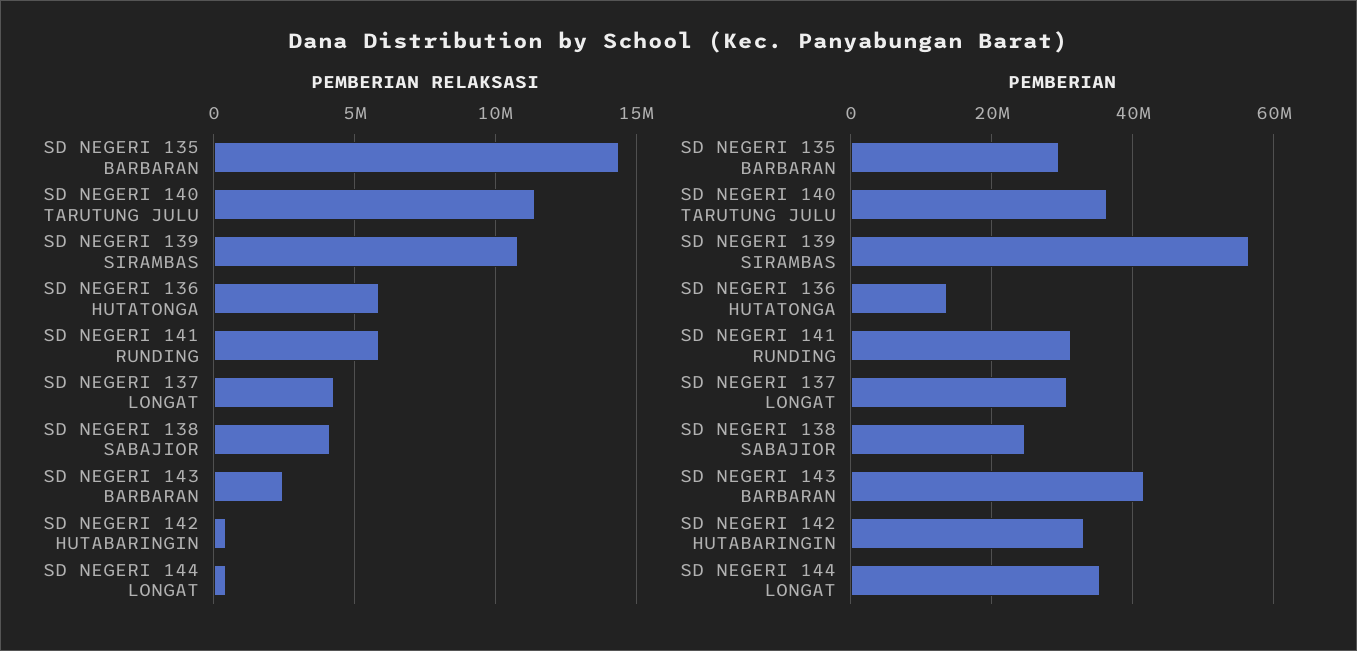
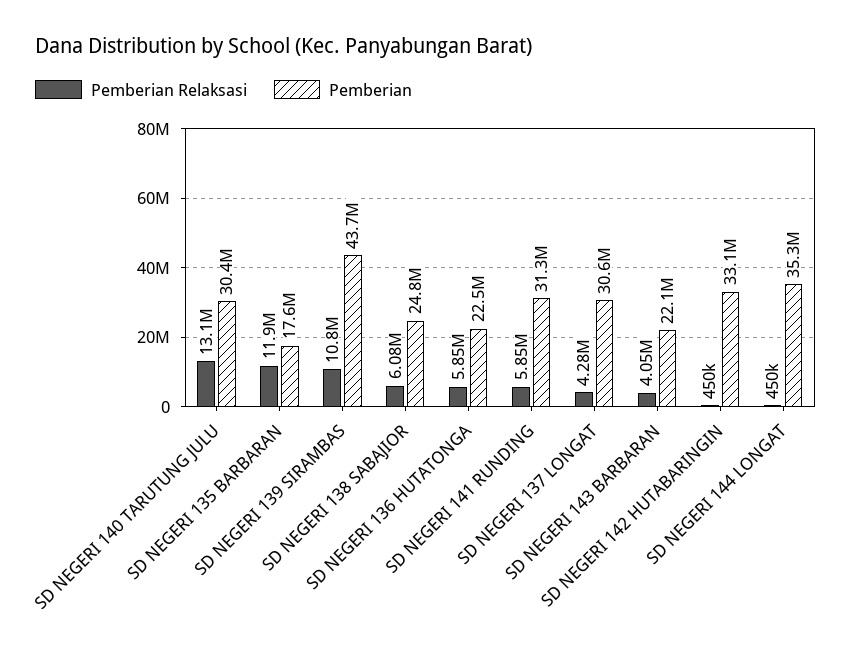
  {
    "PEMBERIAN RELAKSASI": {
-     "SD NEGERI 135 BARBARAN": 14500000,
+     "SD NEGERI 135 BARBARAN": 11900000,
-     "SD NEGERI 140 TARUTUNG JULU": 11500000,
+     "SD NEGERI 140 TARUTUNG JULU": 13100000,
      "SD NEGERI 139 SIRAMBAS": 10800000,
      "SD NEGERI 136 HUTATONGA": 5850000,
      "SD NEGERI 141 RUNDING": 5850000,
      "SD NEGERI 137 LONGAT": 4280000,
-     "SD NEGERI 138 SABAJIOR": 4000000,
+     "SD NEGERI 138 SABAJIOR": 6080000,
-     "SD NEGERI 143 BARBARAN": 2500000,
+     "SD NEGERI 143 BARBARAN": 4050000,
      "SD NEGERI 142 HUTABARINGIN": 450000,
      "SD NEGERI 144 LONGAT": 450000
    },
    "PEMBERIAN": {
-     "SD NEGERI 135 BARBARAN": 30000000,
+     "SD NEGERI 135 BARBARAN": 17600000,
-     "SD NEGERI 140 TARUTUNG JULU": 36000000,
+     "SD NEGERI 140 TARUTUNG JULU": 30400000,
-     "SD NEGERI 139 SIRAMBAS": 56000000,
+     "SD NEGERI 139 SIRAMBAS": 43700000,
-     "SD NEGERI 136 HUTATONGA": 14000000,
+     "SD NEGERI 136 HUTATONGA": 22500000,
      "SD NEGERI 141 RUNDING": 31300000,
      "SD NEGERI 137 LONGAT": 30600000,
      "SD NEGERI 138 SABAJIOR": 24800000,
-     "SD NEGERI 143 BARBARAN": 42000000,
+     "SD NEGERI 143 BARBARAN": 22100000,
      "SD NEGERI 142 HUTABARINGIN": 33100000,
      "SD NEGERI 144 LONGAT": 35300000
    }
  }

